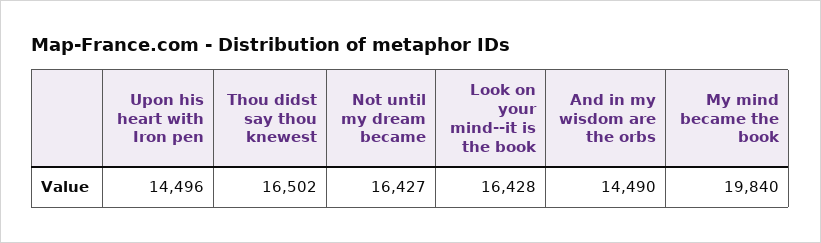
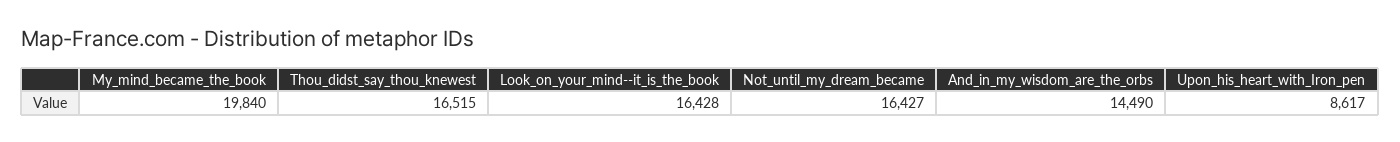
  {
-   "Upon his heart with Iron pen": 14496,
+   "Upon his heart with Iron pen": 8617,
-   "Thou didst say thou knewest": 16502,
+   "Thou didst say thou knewest": 16515,
    "Not until my dream became": 16427,
    "Look on your mind--it is the book": 16428,
    "And in my wisdom are the orbs": 14490,
    "My mind became the book": 19840
  }

